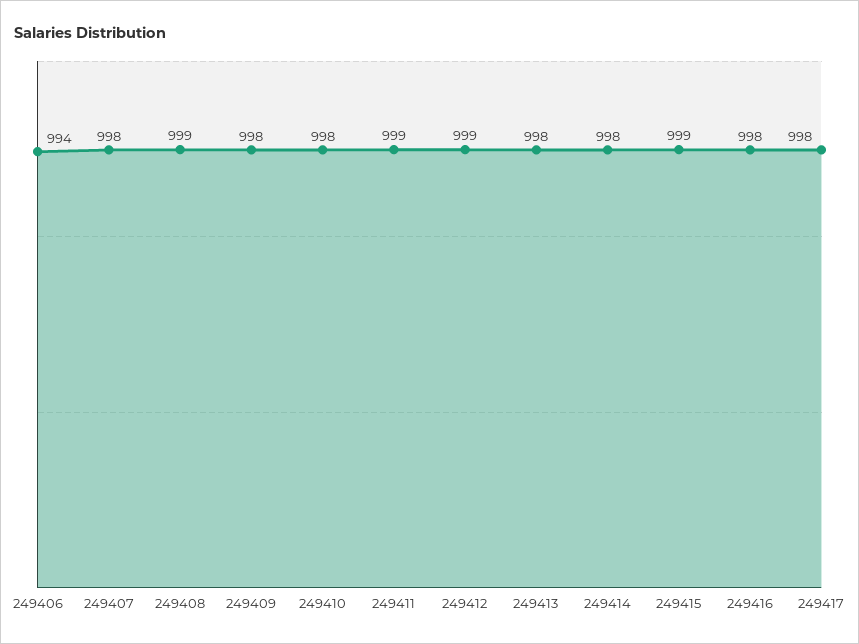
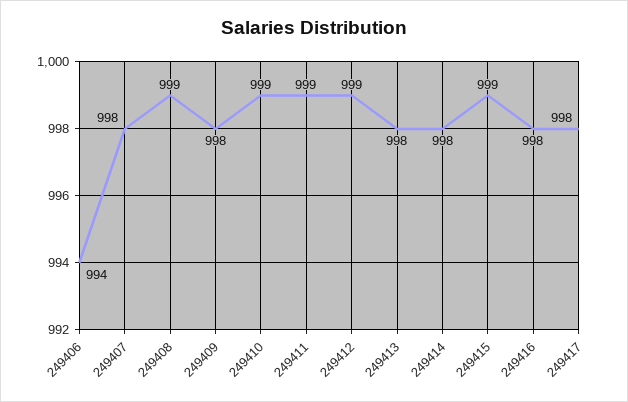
  {
    "249406": 994,
    "249407": 998,
    "249408": 999,
    "249409": 998,
-   "249410": 998,
+   "249410": 999,
    "249411": 999,
    "249412": 999,
    "249413": 998,
    "249414": 998,
    "249415": 999,
    "249416": 998,
    "249417": 998
  }

